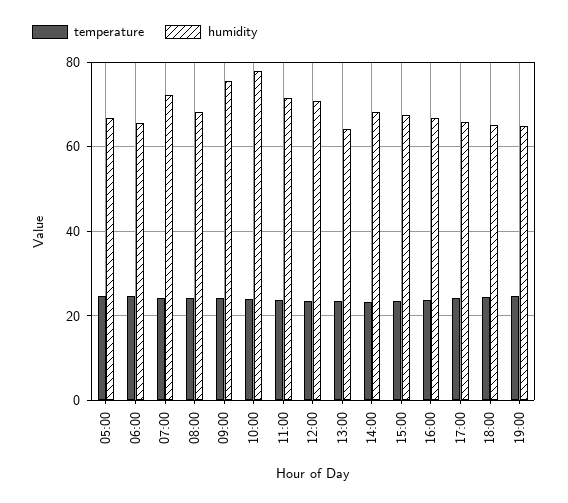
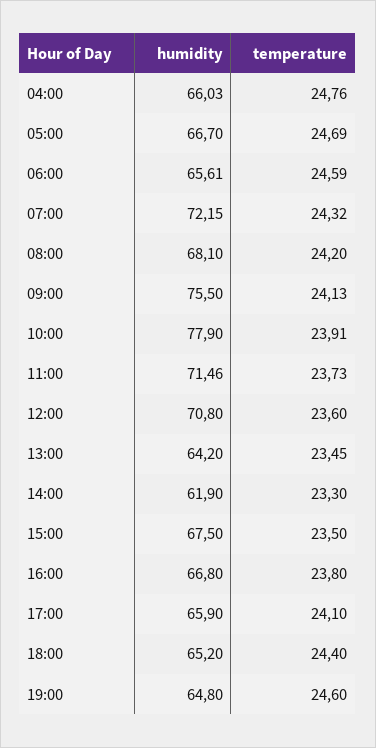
  {
    "temperature": {
      "05:00": 24.69,
      "06:00": 24.59,
      "07:00": 24.32,
      "08:00": 24.2,
      "09:00": 24.13,
      "10:00": 23.91,
      "11:00": 23.73,
      "12:00": 23.6,
      "13:00": 23.45,
      "14:00": 23.3,
      "15:00": 23.5,
      "16:00": 23.8,
      "17:00": 24.1,
      "18:00": 24.4,
-     "19:00": 24.6
+     "19:00": 24.6,
+     "04:00": 24.76
    },
    "humidity": {
      "05:00": 66.7,
      "06:00": 65.61,
      "07:00": 72.15,
      "08:00": 68.1,
      "09:00": 75.5,
      "10:00": 77.9,
      "11:00": 71.46,
      "12:00": 70.8,
      "13:00": 64.2,
-     "14:00": 68,
+     "14:00": 61.9,
      "15:00": 67.5,
      "16:00": 66.8,
      "17:00": 65.9,
      "18:00": 65.2,
-     "19:00": 64.8
+     "19:00": 64.8,
+     "04:00": 66.03
    }
  }

